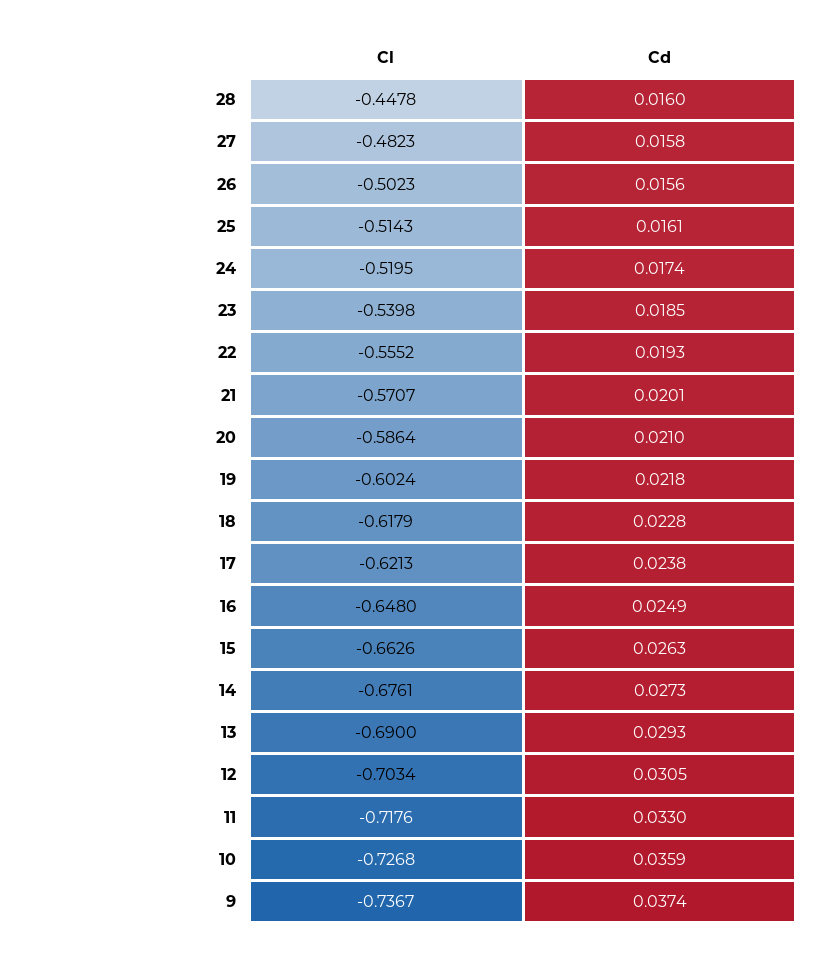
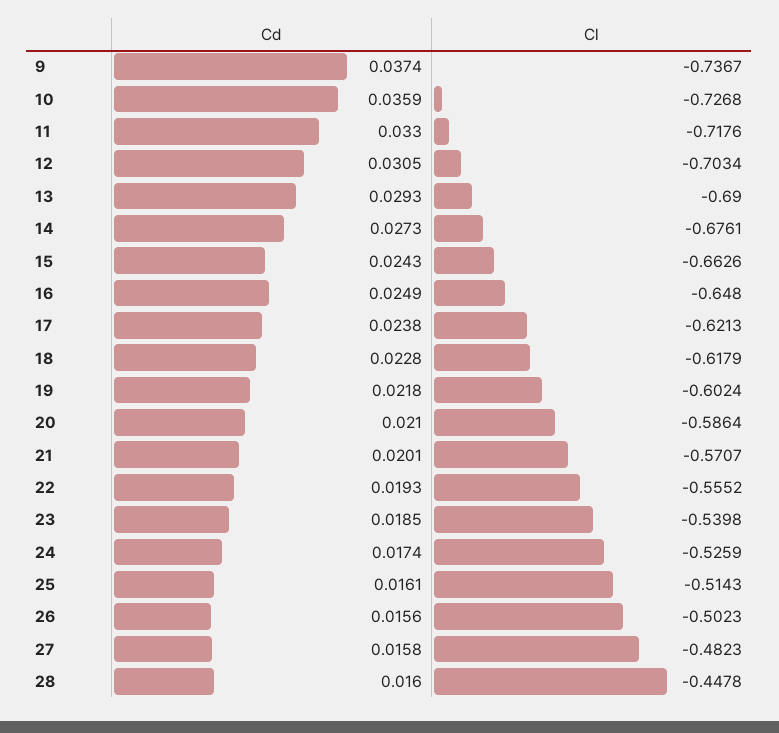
  {
    "Cl": {
      "28": -0.4478,
      "27": -0.4823,
      "26": -0.5023,
      "25": -0.5143,
-     "24": -0.5195,
+     "24": -0.5259,
      "23": -0.5398,
      "22": -0.5552,
      "21": -0.5707,
      "20": -0.5864,
      "19": -0.6024,
      "18": -0.6179,
      "17": -0.6213,
      "16": -0.648,
      "15": -0.6626,
      "14": -0.6761,
      "13": -0.69,
      "12": -0.7034,
      "11": -0.7176,
      "10": -0.7268,
      "9": -0.7367
    },
    "Cd": {
      "28": 0.016,
      "27": 0.0158,
      "26": 0.0156,
      "25": 0.0161,
      "24": 0.0174,
      "23": 0.0185,
      "22": 0.0193,
      "21": 0.0201,
      "20": 0.021,
      "19": 0.0218,
      "18": 0.0228,
      "17": 0.0238,
      "16": 0.0249,
-     "15": 0.0263,
+     "15": 0.0243,
      "14": 0.0273,
      "13": 0.0293,
      "12": 0.0305,
      "11": 0.033,
      "10": 0.0359,
      "9": 0.0374
    }
  }

